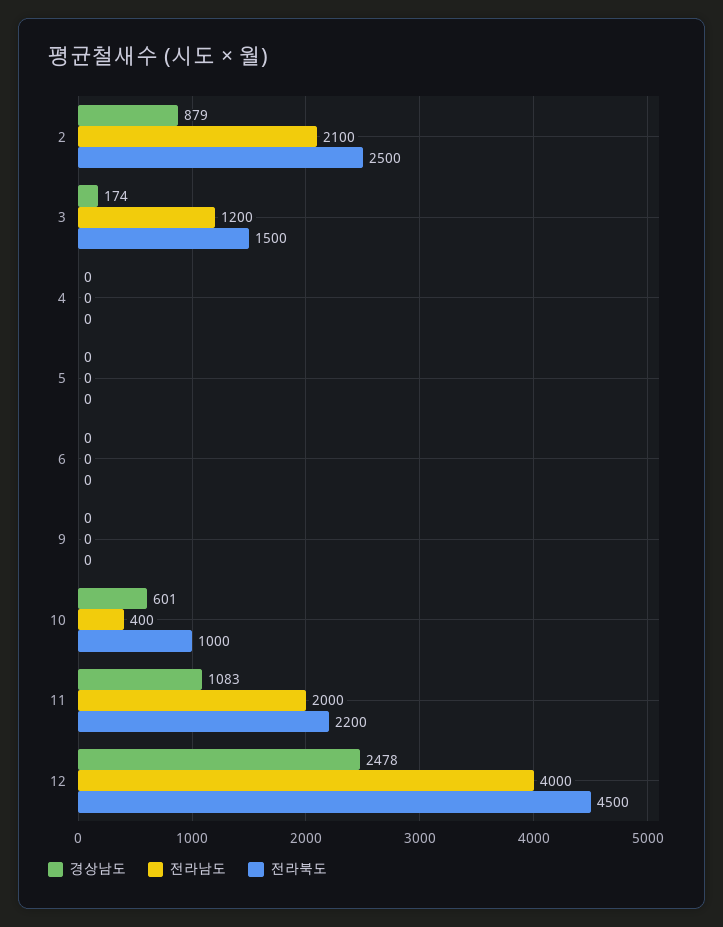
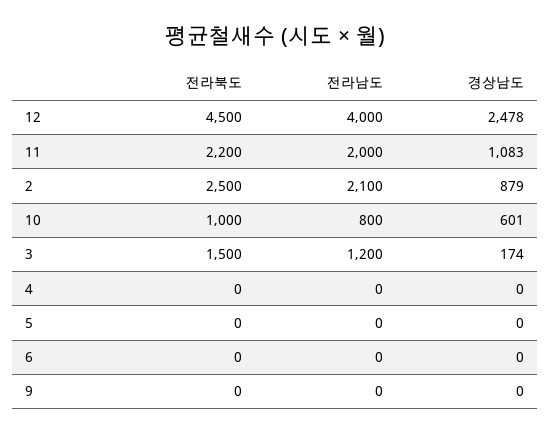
  {
    "경상남도": {
      "2": 879,
      "3": 174,
      "4": 0,
      "5": 0,
      "6": 0,
      "9": 0,
      "10": 601,
      "11": 1083,
      "12": 2478
    },
    "전라남도": {
      "2": 2100,
      "3": 1200,
      "4": 0,
      "5": 0,
      "6": 0,
      "9": 0,
-     "10": 400,
+     "10": 800,
      "11": 2000,
      "12": 4000
    },
    "전라북도": {
      "2": 2500,
      "3": 1500,
      "4": 0,
      "5": 0,
      "6": 0,
      "9": 0,
      "10": 1000,
      "11": 2200,
      "12": 4500
    }
  }

